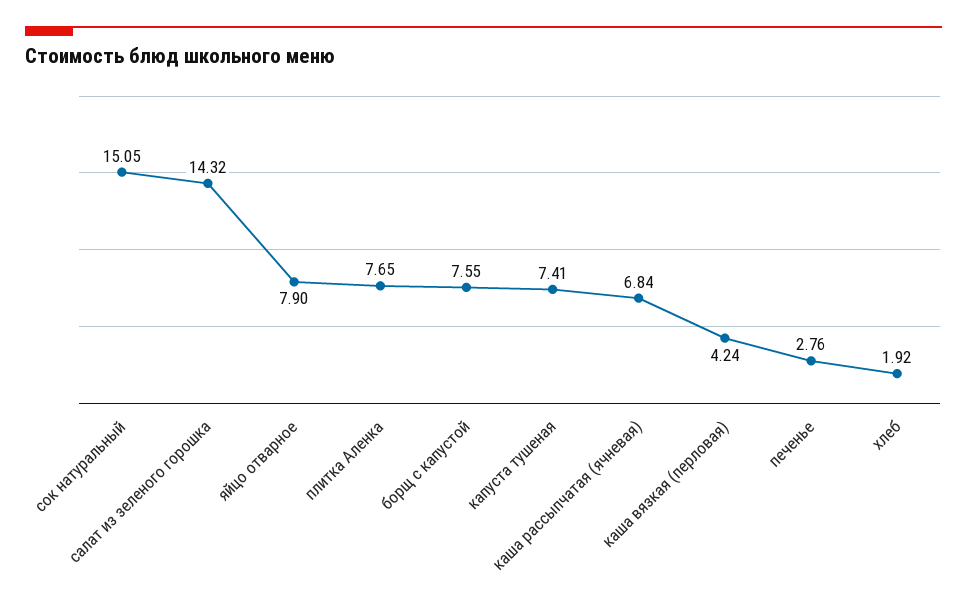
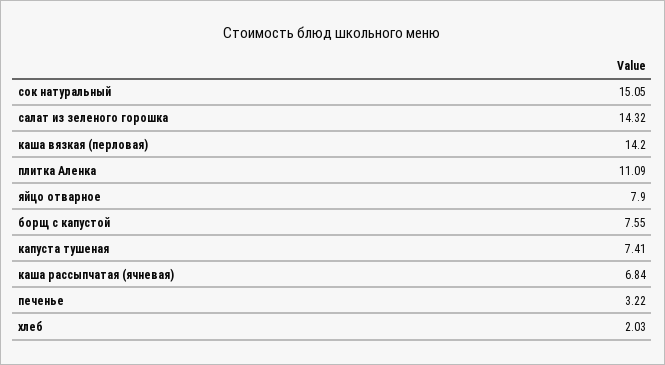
  {
    "сок натуральный": 15.05,
    "салат из зеленого горошка": 14.32,
    "яйцо отварное": 7.9,
-   "плитка Аленка": 7.65,
+   "плитка Аленка": 11.09,
    "борщ с капустой": 7.55,
    "капуста тушеная": 7.41,
    "каша рассыпчатая (ячневая)": 6.84,
-   "каша вязкая (перловая)": 4.24,
+   "каша вязкая (перловая)": 14.2,
-   "печенье": 2.76,
+   "печенье": 3.22,
-   "хлеб": 1.92
+   "хлеб": 2.03
  }

